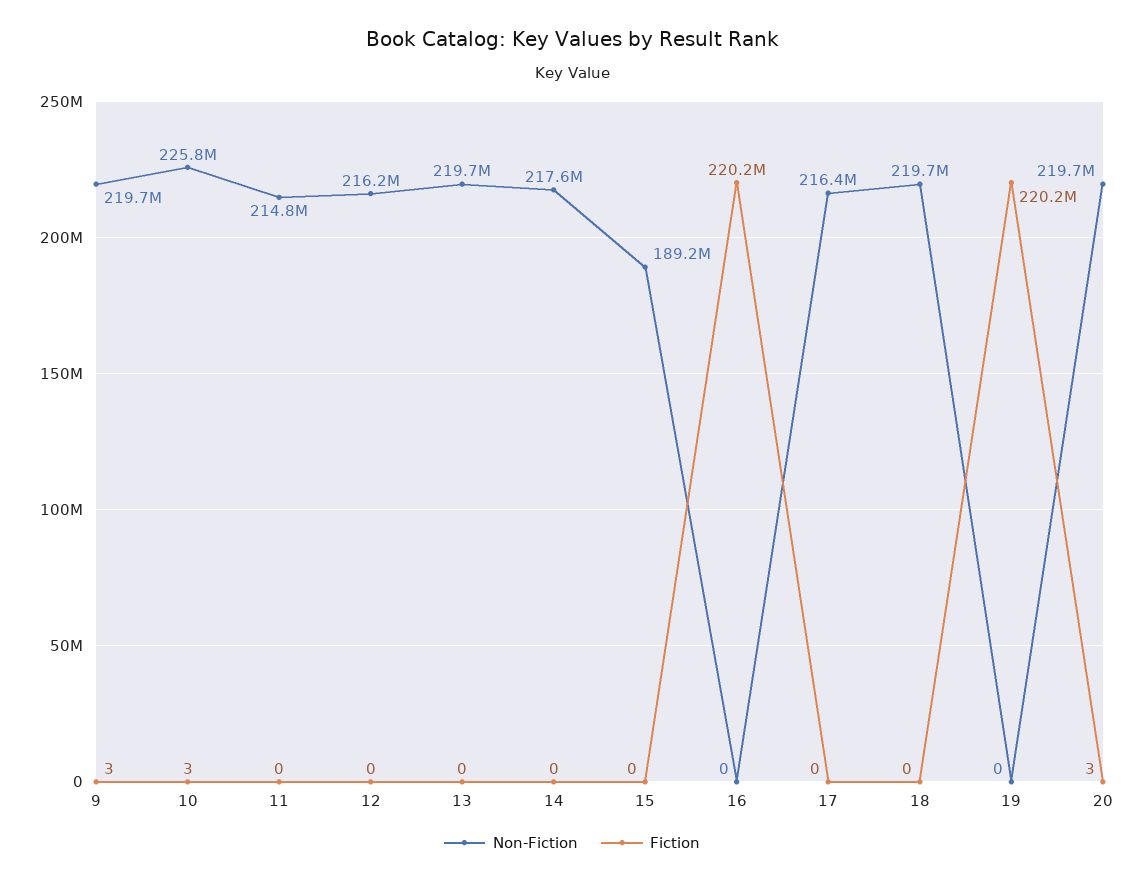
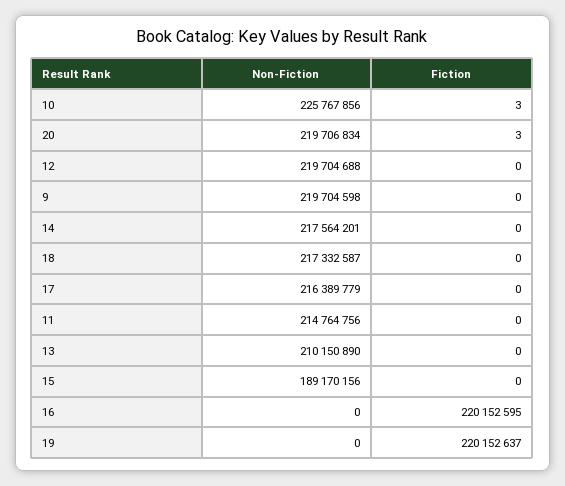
  {
    "Non-Fiction": {
      "9": 219704598,
      "10": 225767856,
      "11": 214764756,
-     "12": 216200000,
+     "12": 219704688,
-     "13": 219700000,
+     "13": 210150890,
      "14": 217564201,
      "15": 189170156,
      "16": 0,
      "17": 216389779,
-     "18": 219700000,
+     "18": 217332587,
      "19": 0,
      "20": 219706834
    },
    "Fiction": {
-     "9": 3,
+     "9": 0,
      "10": 3,
      "11": 0,
      "12": 0,
      "13": 0,
      "14": 0,
      "15": 0,
      "16": 220152595,
      "17": 0,
      "18": 0,
      "19": 220152637,
      "20": 3
    }
  }

